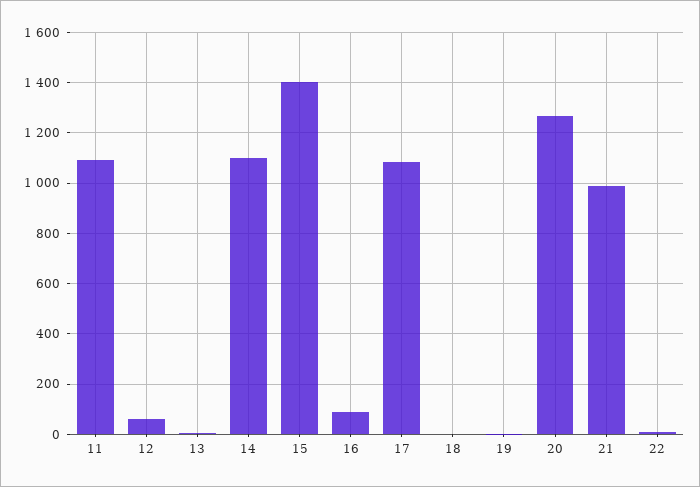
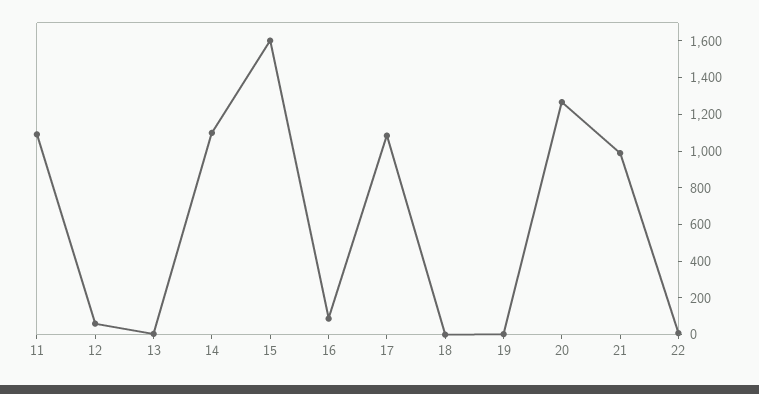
  {
    "11": 1100,
    "12": 50,
    "13": 0,
    "14": 1100,
-   "15": 1400,
+   "15": 1600,
    "16": 100,
    "17": 1075,
    "18": 0,
    "19": 0,
    "20": 1275,
    "21": 1000,
    "22": 0
  }

